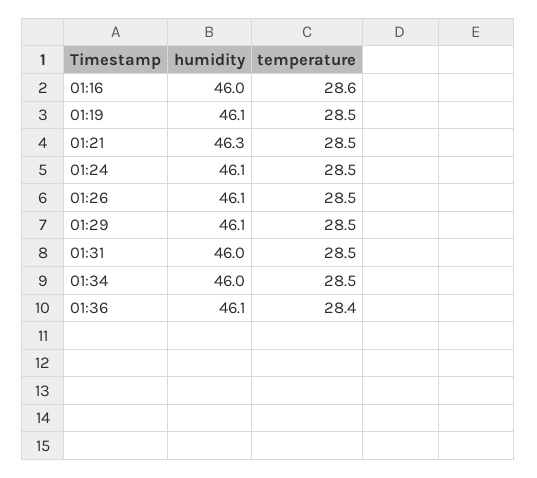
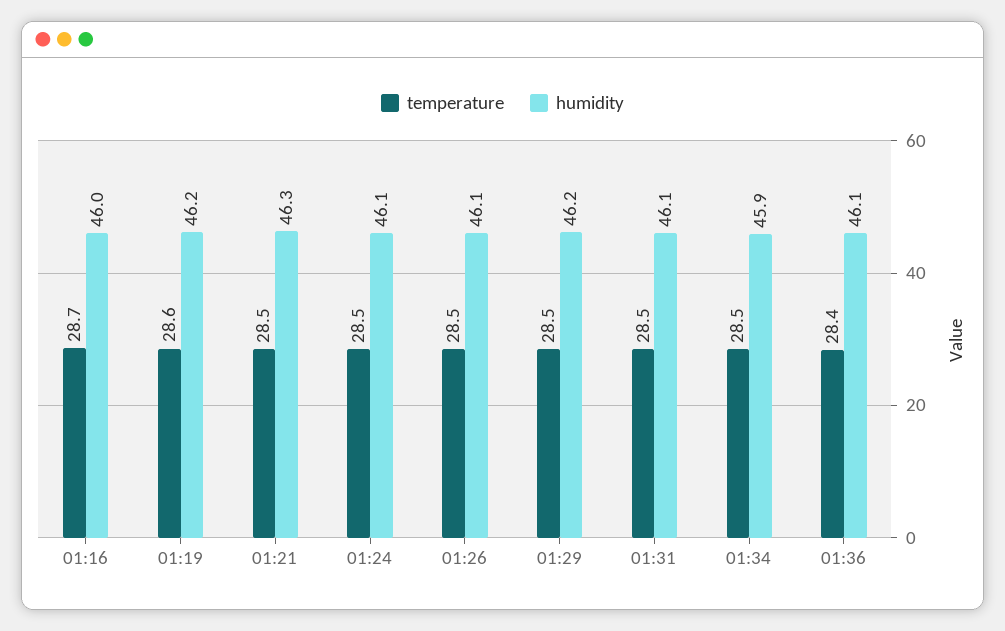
  {
    "humidity": {
      "01:16": 46,
-     "01:19": 46.1,
+     "01:19": 46.2,
      "01:21": 46.3,
      "01:24": 46.1,
      "01:26": 46.1,
-     "01:29": 46.1,
+     "01:29": 46.2,
-     "01:31": 46,
+     "01:31": 46.1,
-     "01:34": 46,
+     "01:34": 45.9,
      "01:36": 46.1
    },
    "temperature": {
-     "01:16": 28.6,
+     "01:16": 28.7,
-     "01:19": 28.5,
+     "01:19": 28.6,
      "01:21": 28.5,
      "01:24": 28.5,
      "01:26": 28.5,
      "01:29": 28.5,
      "01:31": 28.5,
      "01:34": 28.5,
      "01:36": 28.4
    }
  }

